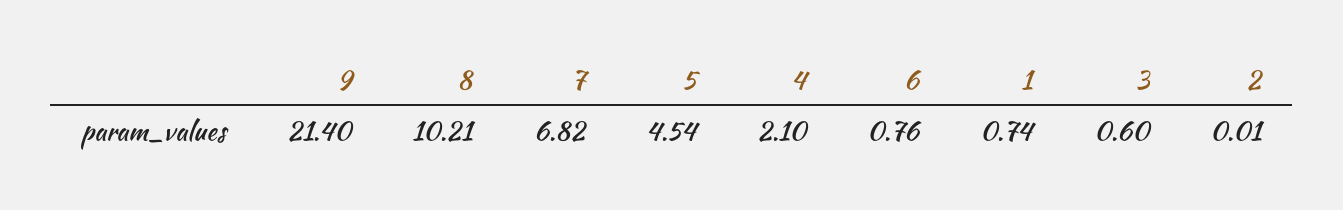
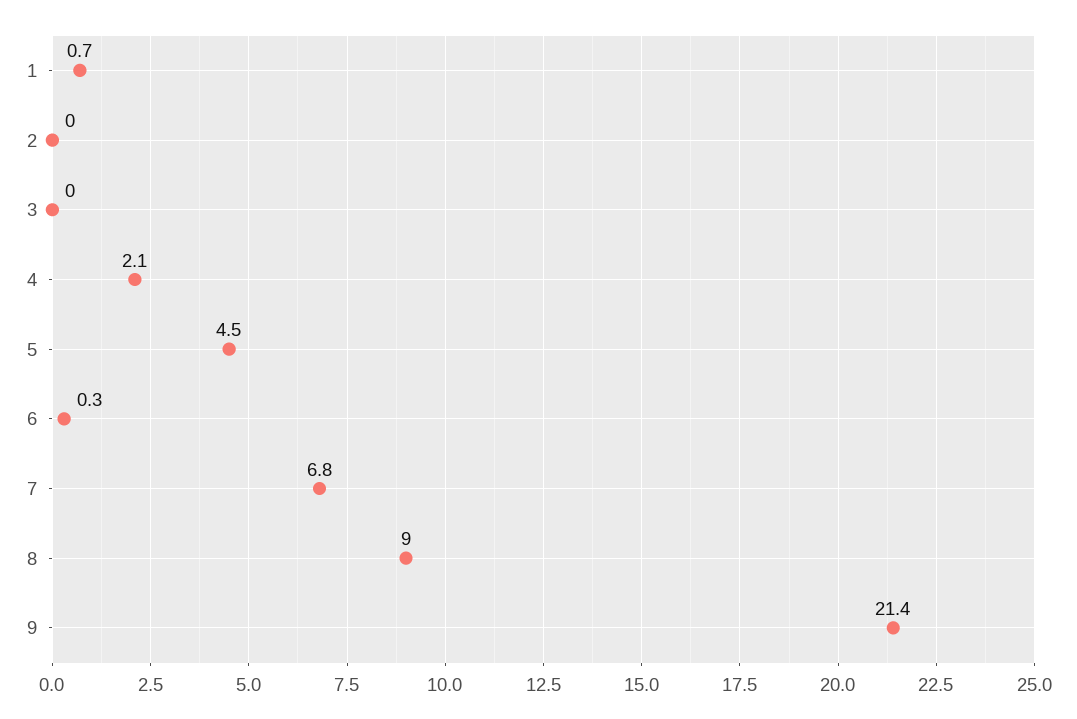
  {
    "9": 21.4,
-   "8": 10.21,
+   "8": 9,
    "7": 6.82,
    "5": 4.54,
    "4": 2.1,
-   "6": 0.76,
+   "6": 0.3,
    "1": 0.74,
-   "3": 0.6,
+   "3": 0,
    "2": 0.01
  }

